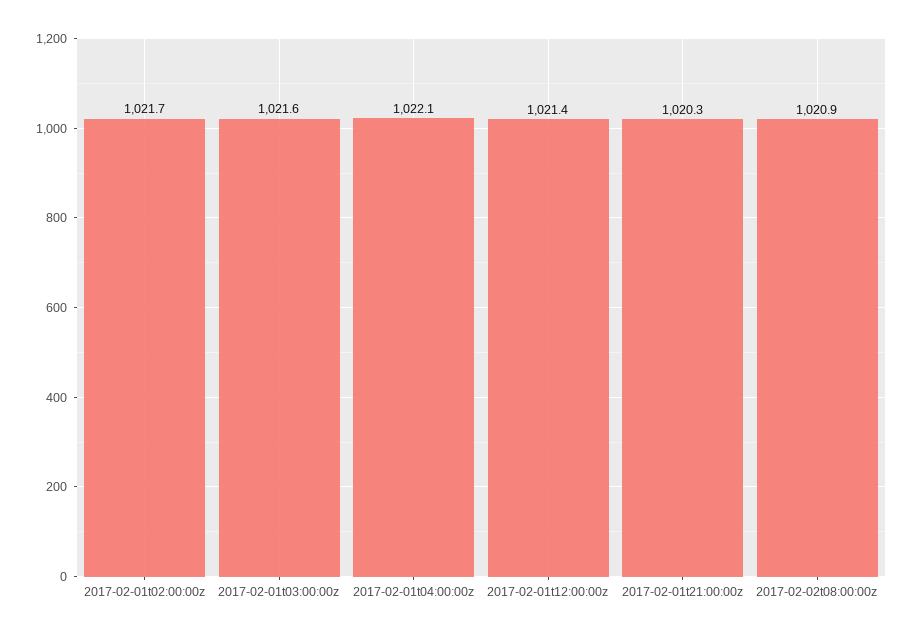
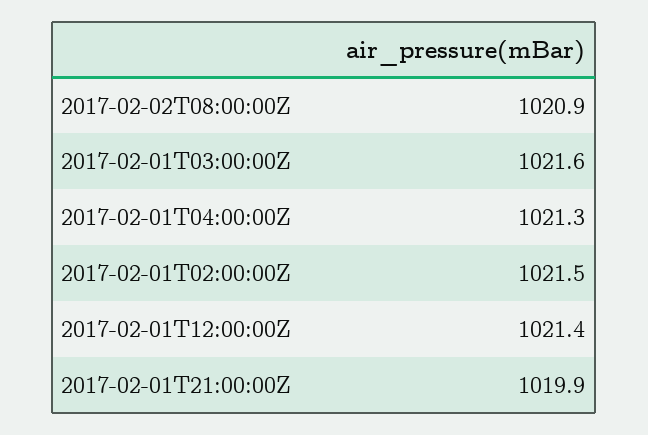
  {
-   "2017-02-01t02:00:00z": 1021.7,
+   "2017-02-01t02:00:00z": 1021.5,
    "2017-02-01t03:00:00z": 1021.6,
-   "2017-02-01t04:00:00z": 1022.1,
+   "2017-02-01t04:00:00z": 1021.3,
    "2017-02-01t12:00:00z": 1021.4,
-   "2017-02-01t21:00:00z": 1020.3,
+   "2017-02-01t21:00:00z": 1019.9,
    "2017-02-02t08:00:00z": 1020.9
  }

